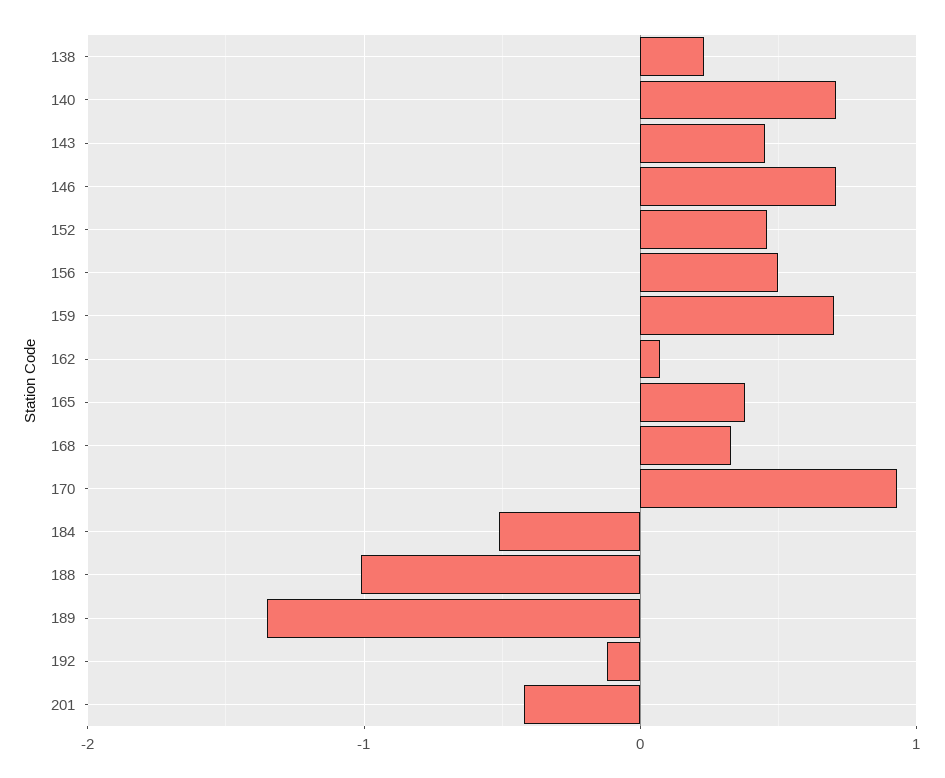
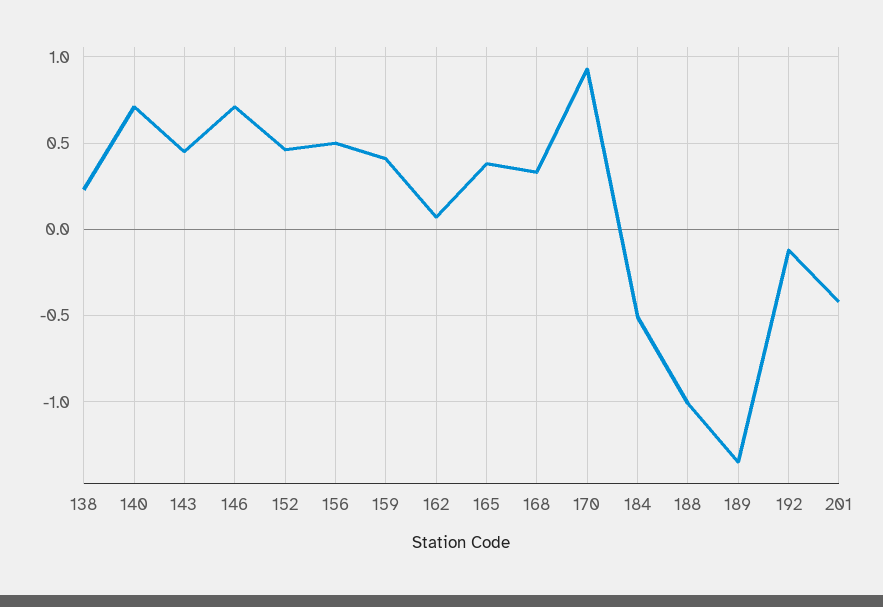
  {
    "138": 0.25,
    "140": 0.7,
    "143": 0.45,
    "146": 0.7,
    "152": 0.45,
    "156": 0.5,
-   "159": 0.7,
+   "159": 0.4,
    "162": 0.05,
    "165": 0.4,
    "168": 0.35,
    "170": 0.95,
    "184": -0.5,
    "188": -1,
    "189": -1.35,
    "192": -0.1,
    "201": -0.4
  }

